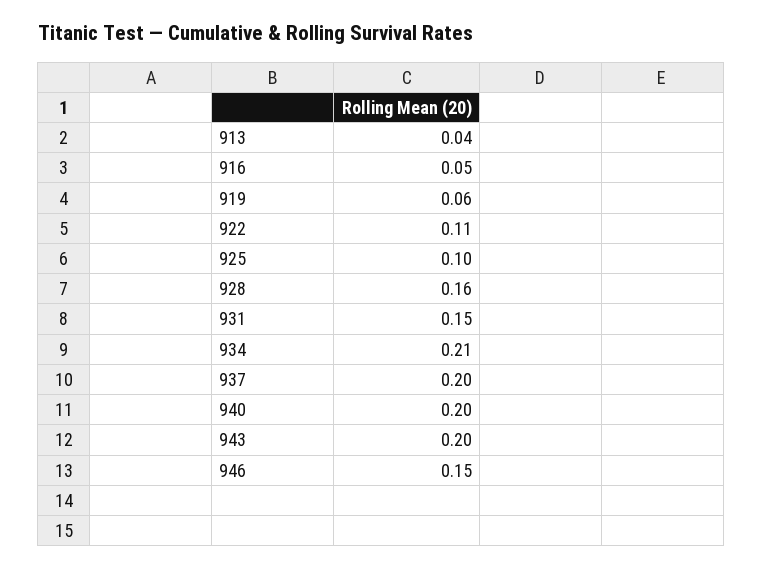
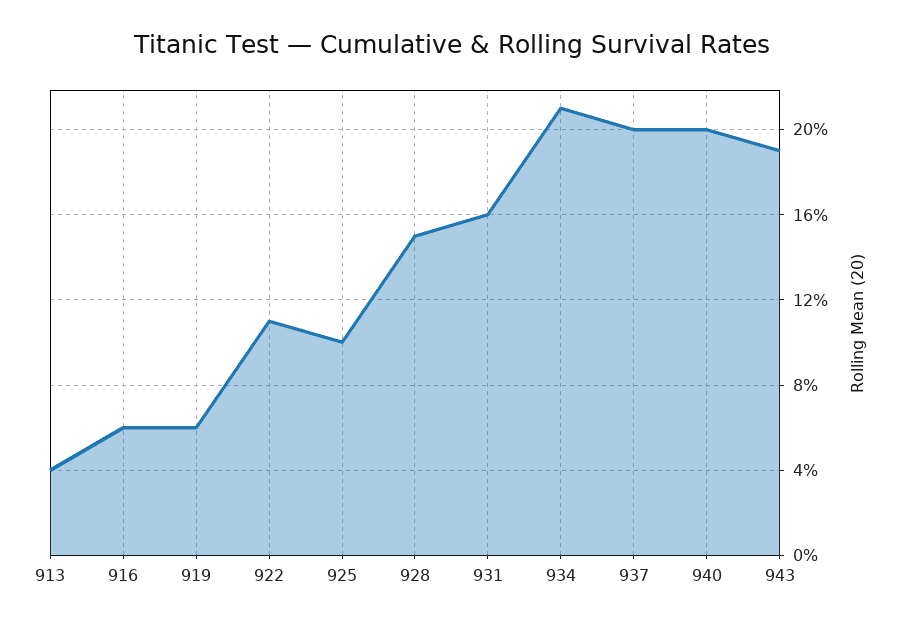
  {
    "913": 0.04,
-   "916": 0.05,
+   "916": 0.06,
    "919": 0.06,
    "922": 0.11,
    "925": 0.1,
-   "928": 0.16,
+   "928": 0.15,
-   "931": 0.15,
+   "931": 0.16,
    "934": 0.21,
    "937": 0.2,
    "940": 0.2,
-   "943": 0.2,
+   "943": 0.19
-   "946": 0.15
  }

